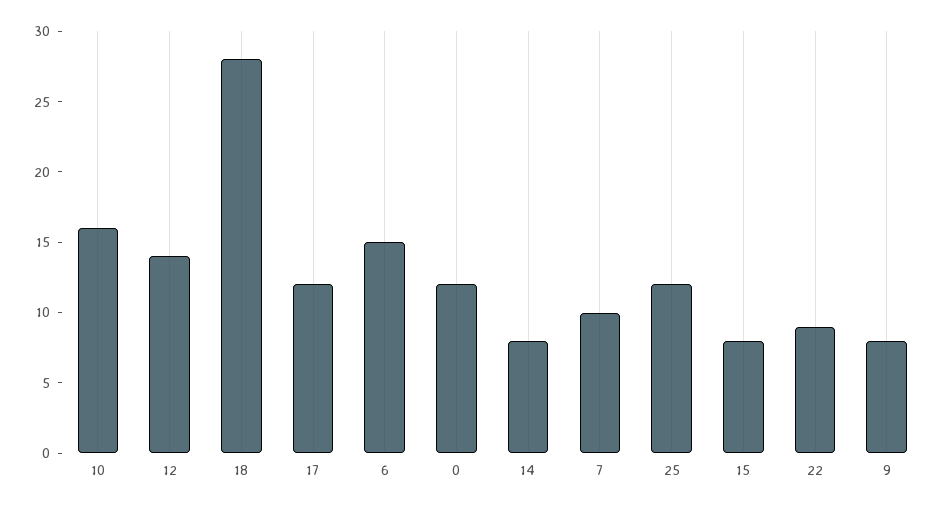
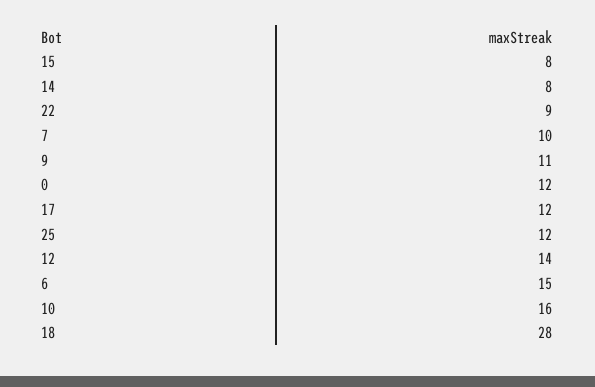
  {
    "10": 16,
    "12": 14,
    "18": 28,
    "17": 12,
    "6": 15,
    "0": 12,
    "14": 8,
    "7": 10,
    "25": 12,
    "15": 8,
    "22": 9,
-   "9": 8
+   "9": 11
  }

